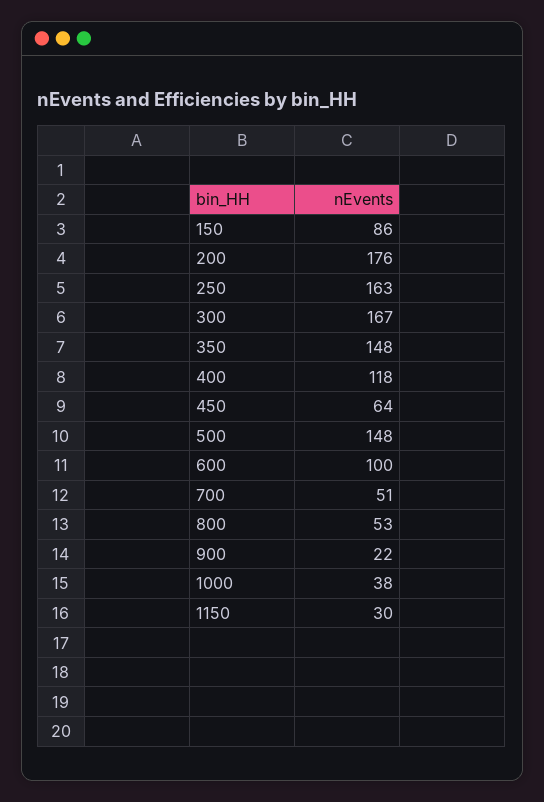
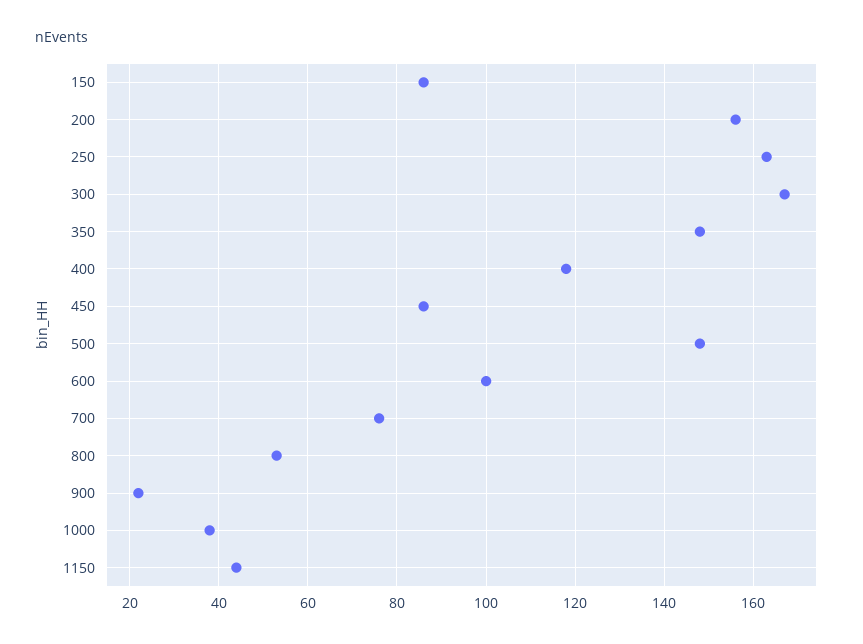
  {
    "150": 86,
-   "200": 176,
+   "200": 155,
    "250": 163,
    "300": 167,
    "350": 148,
    "400": 118,
-   "450": 64,
+   "450": 85,
    "500": 148,
    "600": 100,
-   "700": 51,
+   "700": 75,
    "800": 53,
    "900": 22,
    "1000": 38,
-   "1150": 30
+   "1150": 45
  }

